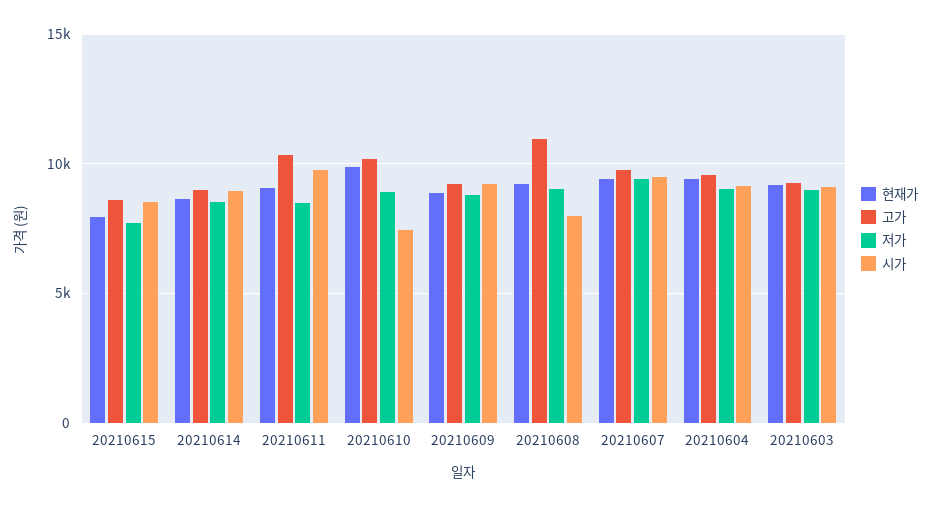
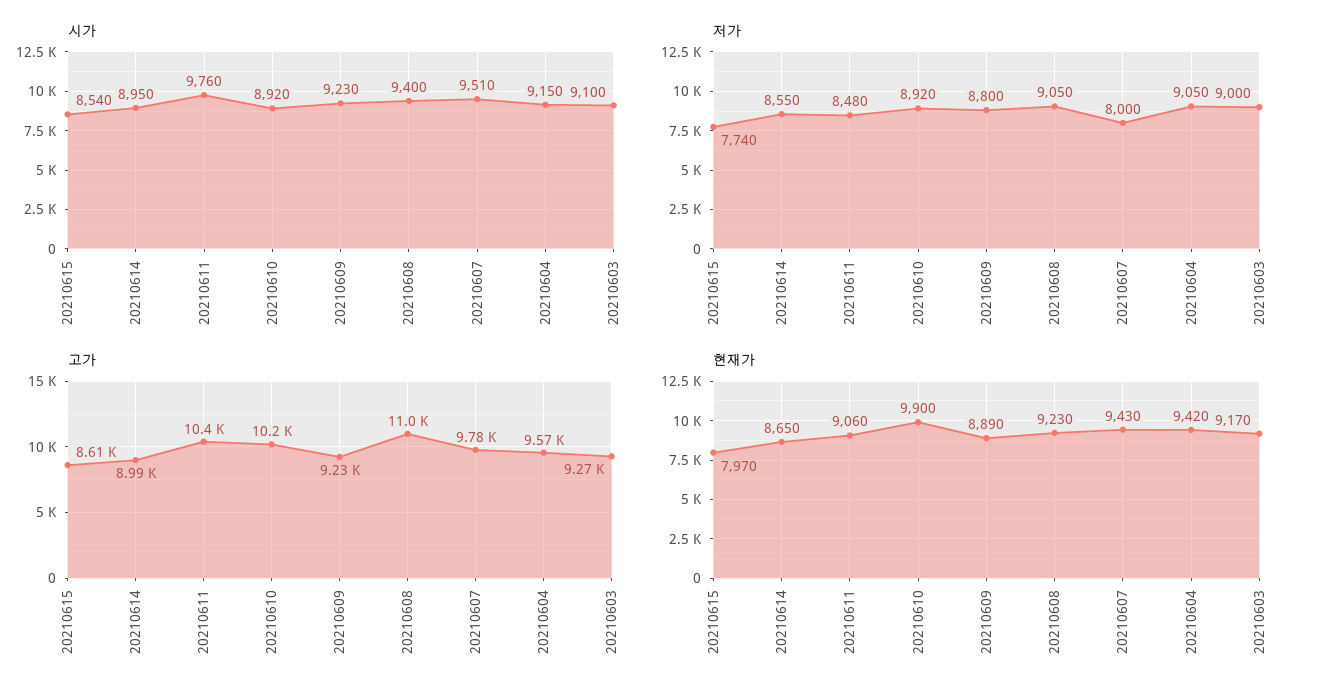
  {
    "현재가": {
      "20210615": 7970,
      "20210614": 8650,
      "20210611": 9060,
      "20210610": 9900,
      "20210609": 8890,
      "20210608": 9230,
      "20210607": 9430,
      "20210604": 9420,
      "20210603": 9170
    },
    "고가": {
      "20210615": 8610,
      "20210614": 8990,
      "20210611": 10400,
      "20210610": 10200,
      "20210609": 9230,
      "20210608": 11000,
      "20210607": 9780,
      "20210604": 9570,
      "20210603": 9270
    },
    "저가": {
      "20210615": 7740,
      "20210614": 8550,
      "20210611": 8480,
      "20210610": 8920,
      "20210609": 8800,
      "20210608": 9050,
-     "20210607": 9500,
+     "20210607": 8000,
      "20210604": 9050,
      "20210603": 9000
    },
    "시가": {
      "20210615": 8540,
      "20210614": 8950,
      "20210611": 9760,
-     "20210610": 7500,
+     "20210610": 8920,
      "20210609": 9230,
-     "20210608": 8000,
+     "20210608": 9400,
      "20210607": 9510,
      "20210604": 9150,
      "20210603": 9100
    }
  }

